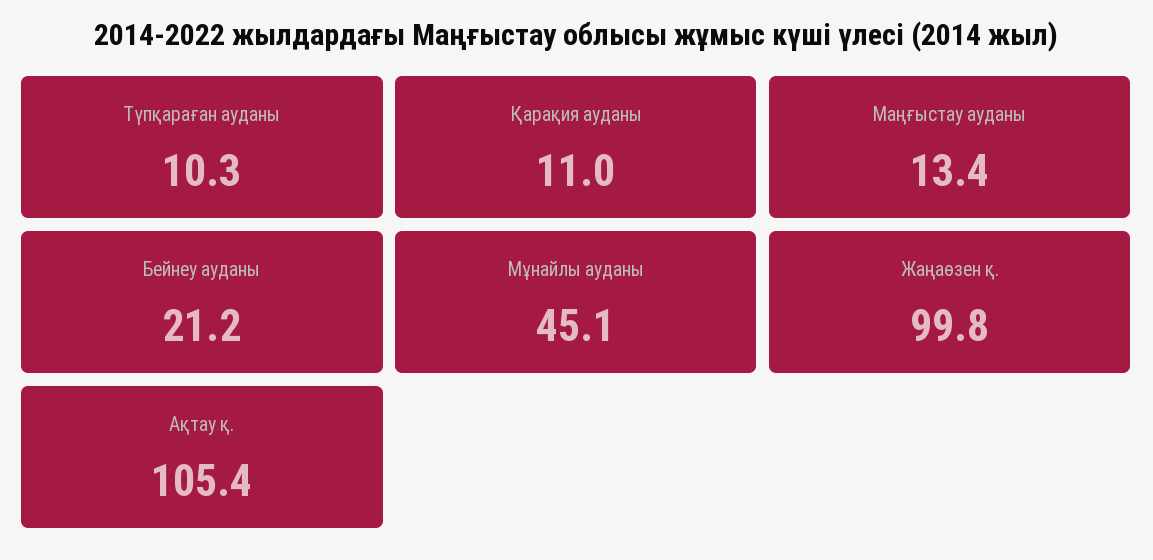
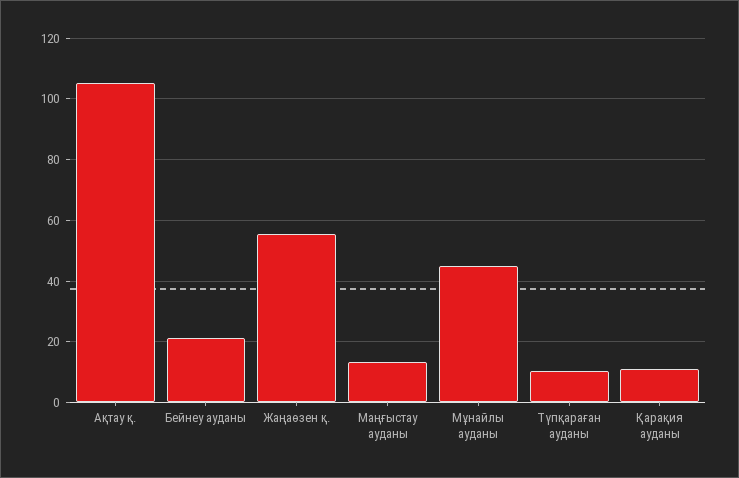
  {
    "Түпқараған ауданы": 10.3,
    "Қарақия ауданы": 11,
    "Маңғыстау ауданы": 13.4,
    "Бейнеу ауданы": 21.2,
    "Мұнайлы ауданы": 45.1,
-   "Жаңаөзен қ.": 99.8,
+   "Жаңаөзен қ.": 56,
    "Ақтау қ.": 105.4
  }

